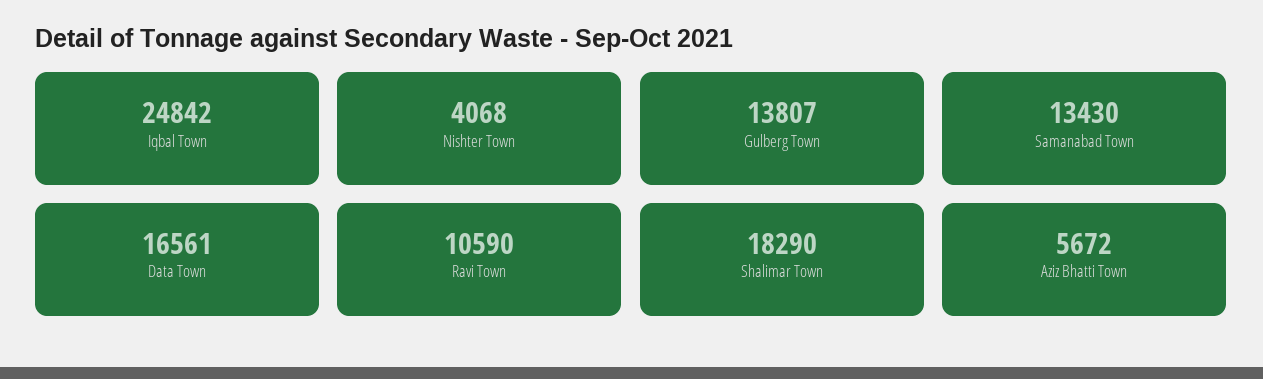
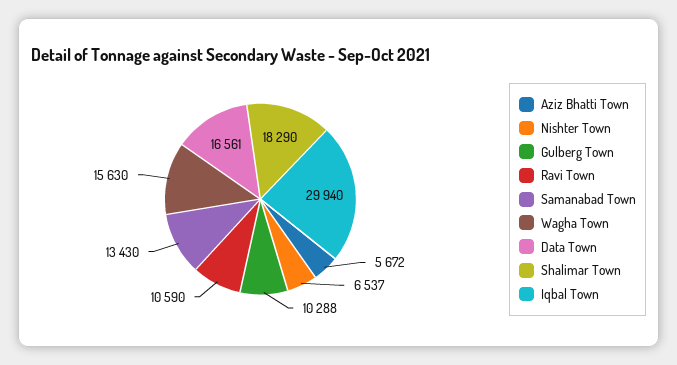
  {
-   "Iqbal Town": 24842,
+   "Iqbal Town": 29940,
-   "Nishter Town": 4068,
+   "Nishter Town": 6537,
-   "Gulberg Town": 13807,
+   "Gulberg Town": 10288,
    "Samanabad Town": 13430,
    "Data Town": 16561,
    "Ravi Town": 10590,
    "Shalimar Town": 18290,
-   "Aziz Bhatti Town": 5672
+   "Aziz Bhatti Town": 5672,
+   "Wagha Town": 15630
  }

